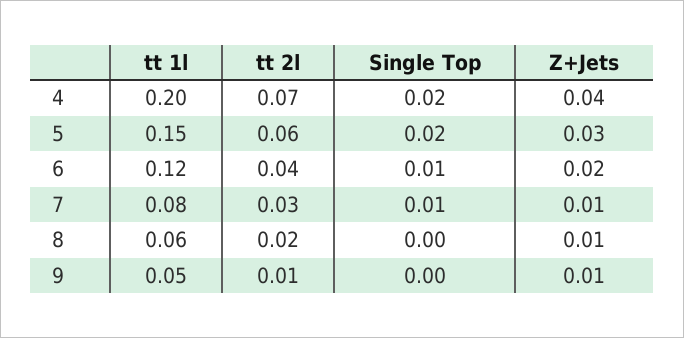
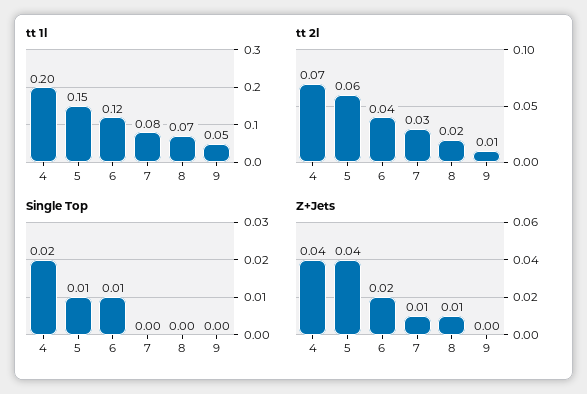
  {
    "tt 1l": {
      "4": 0.2,
      "5": 0.15,
      "6": 0.12,
      "7": 0.08,
-     "8": 0.06,
+     "8": 0.07,
      "9": 0.05
    },
    "tt 2l": {
      "4": 0.07,
      "5": 0.06,
      "6": 0.04,
      "7": 0.03,
      "8": 0.02,
      "9": 0.01
    },
    "Single Top": {
      "4": 0.02,
-     "5": 0.02,
+     "5": 0.01,
      "6": 0.01,
-     "7": 0.01,
+     "7": 0,
      "8": 0,
      "9": 0
    },
    "Z+Jets": {
      "4": 0.04,
-     "5": 0.03,
+     "5": 0.04,
      "6": 0.02,
      "7": 0.01,
      "8": 0.01,
-     "9": 0.01
+     "9": 0
    }
  }

